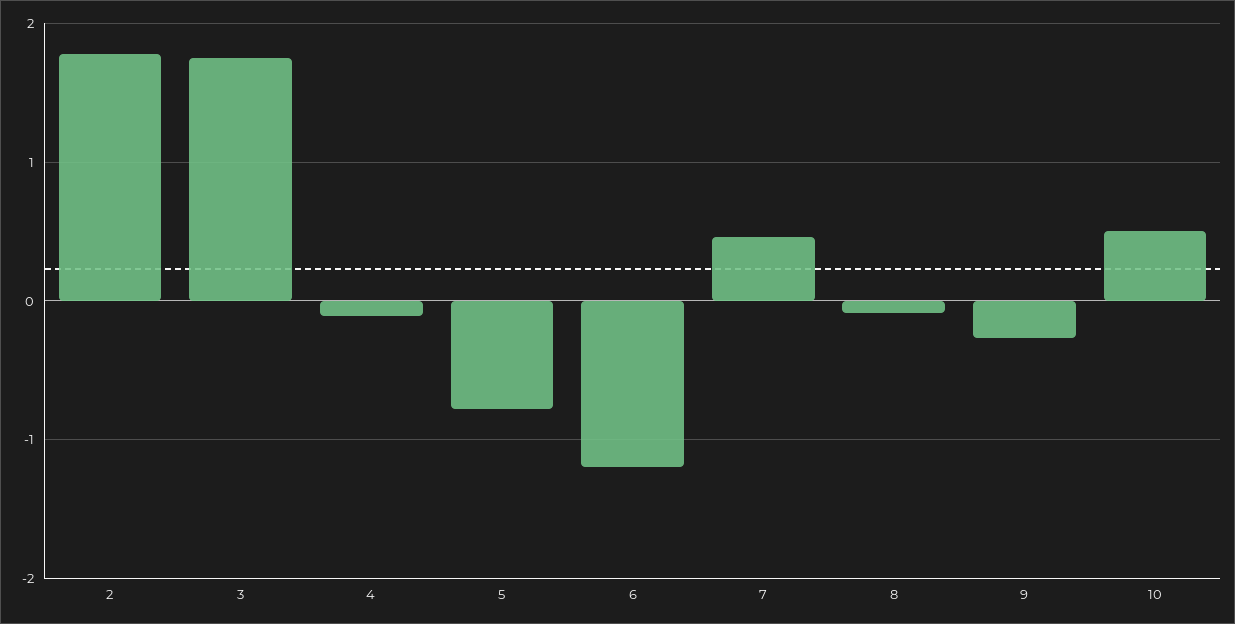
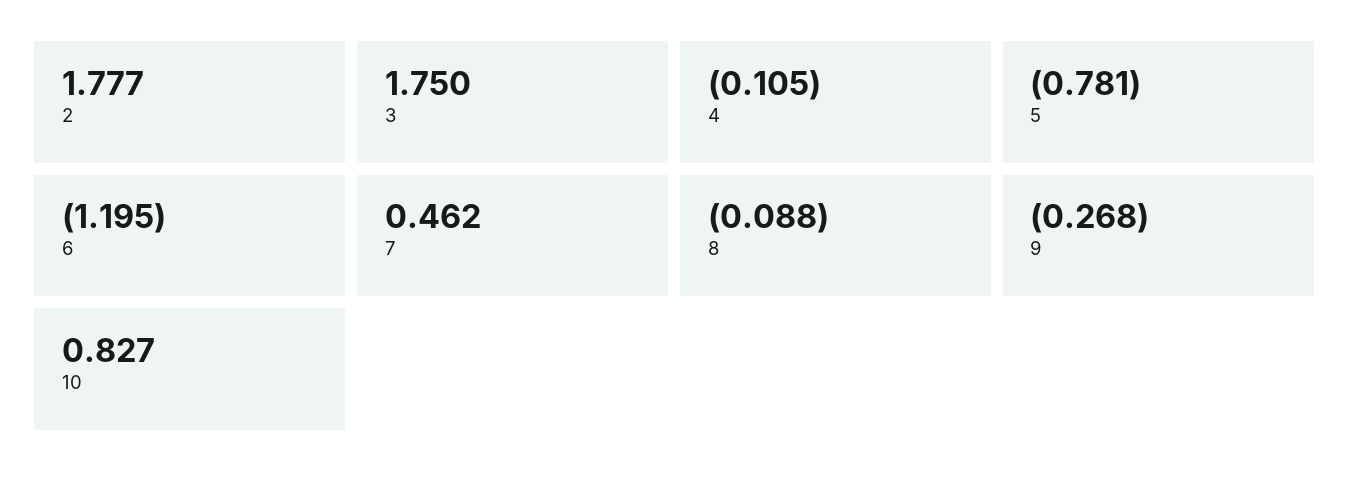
  {
    "2": 1.777,
    "3": 1.75,
    "4": -0.105,
    "5": -0.781,
    "6": -1.195,
    "7": 0.462,
    "8": -0.088,
    "9": -0.268,
-   "10": 0.5
+   "10": 0.827
  }

